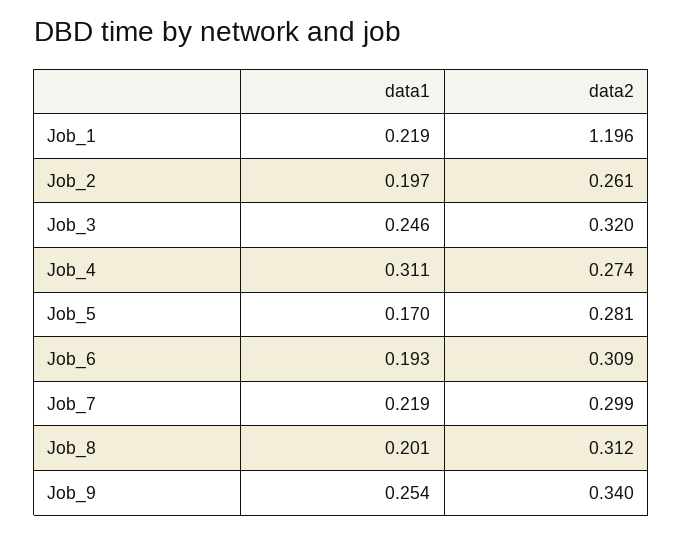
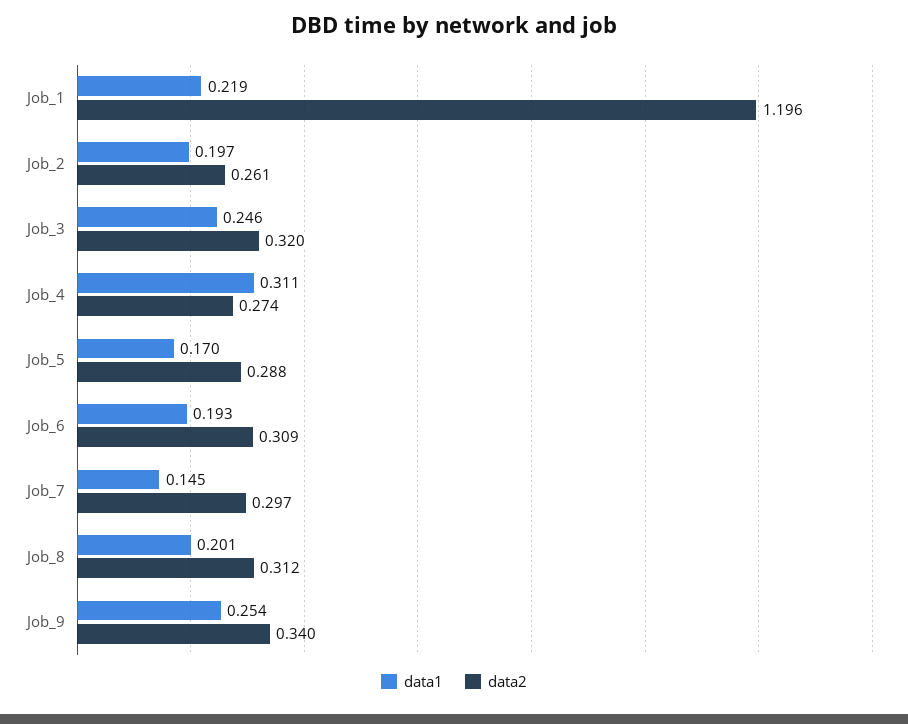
  {
    "data1": {
      "Job_1": 0.219,
      "Job_2": 0.197,
      "Job_3": 0.246,
      "Job_4": 0.311,
      "Job_5": 0.17,
      "Job_6": 0.193,
-     "Job_7": 0.219,
+     "Job_7": 0.145,
      "Job_8": 0.201,
      "Job_9": 0.254
    },
    "data2": {
      "Job_1": 1.196,
      "Job_2": 0.261,
      "Job_3": 0.32,
      "Job_4": 0.274,
-     "Job_5": 0.281,
+     "Job_5": 0.288,
      "Job_6": 0.309,
-     "Job_7": 0.299,
+     "Job_7": 0.297,
      "Job_8": 0.312,
      "Job_9": 0.34
    }
  }

